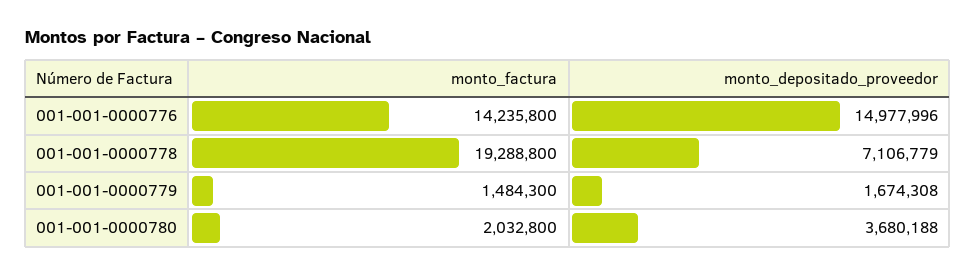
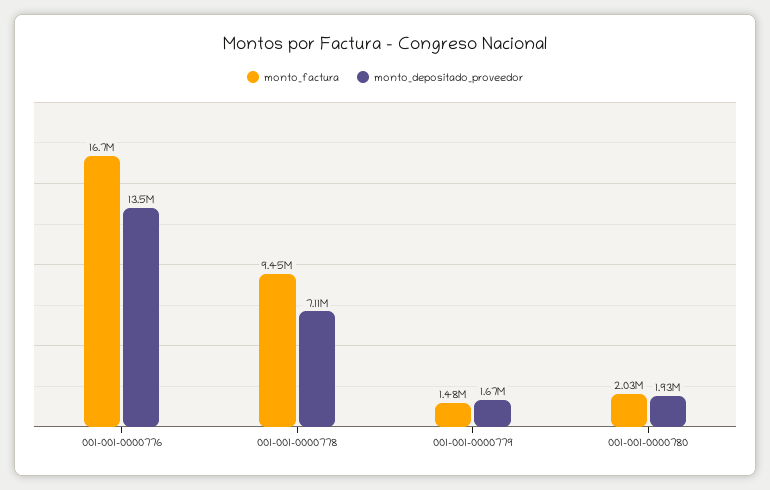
  {
    "monto_factura": {
-     "001-001-0000776": 14235800,
+     "001-001-0000776": 16700000,
-     "001-001-0000778": 19288800,
+     "001-001-0000778": 9450000,
      "001-001-0000779": 1484300,
      "001-001-0000780": 2032800
    },
    "monto_depositado_proveedor": {
-     "001-001-0000776": 14977996,
+     "001-001-0000776": 13500000,
      "001-001-0000778": 7106779,
      "001-001-0000779": 1674308,
-     "001-001-0000780": 3680188
+     "001-001-0000780": 1930000
    }
  }

